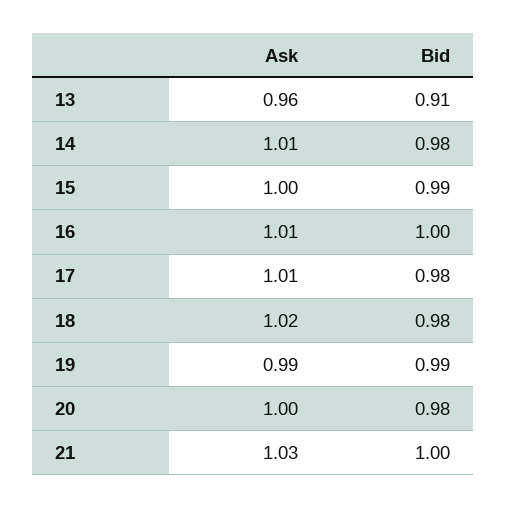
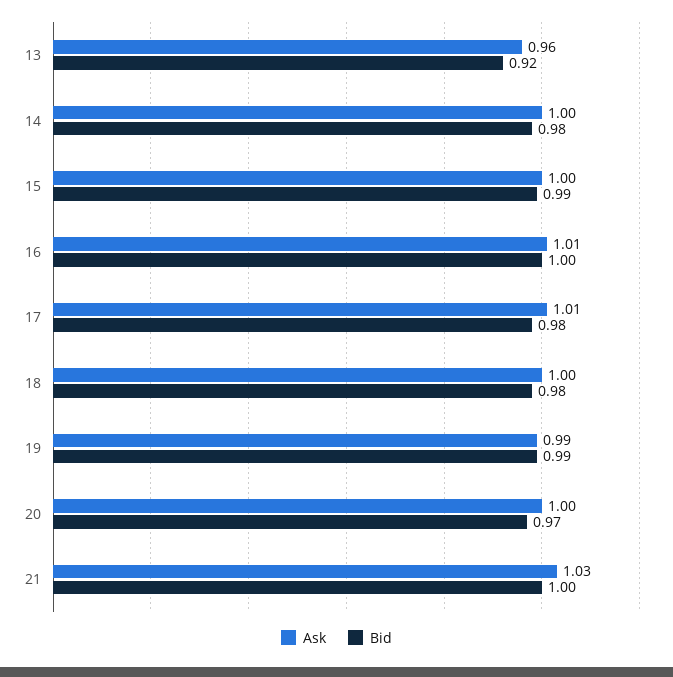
  {
    "Ask": {
      "13": 0.96,
-     "14": 1.01,
+     "14": 1,
      "15": 1,
      "16": 1.01,
      "17": 1.01,
-     "18": 1.02,
+     "18": 1,
      "19": 0.99,
      "20": 1,
      "21": 1.03
    },
    "Bid": {
-     "13": 0.91,
+     "13": 0.92,
      "14": 0.98,
      "15": 0.99,
      "16": 1,
      "17": 0.98,
      "18": 0.98,
      "19": 0.99,
-     "20": 0.98,
+     "20": 0.97,
      "21": 1
    }
  }

